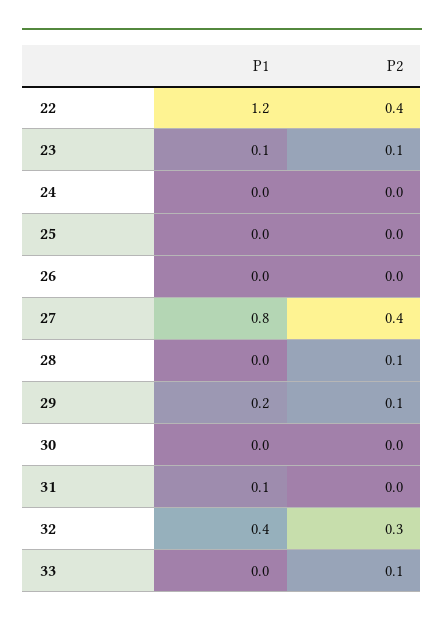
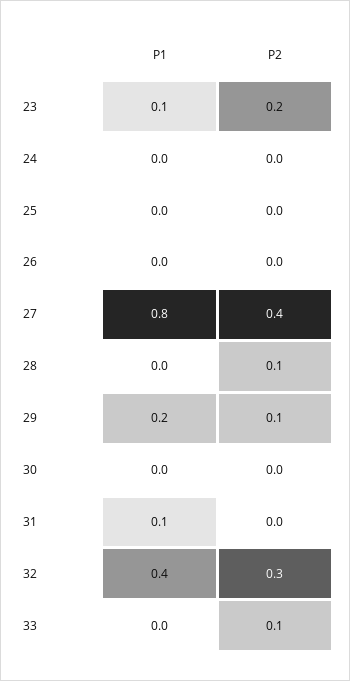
  {
    "P1": {
-     "22": 1.2,
      "23": 0.1,
      "24": 0,
      "25": 0,
      "26": 0,
      "27": 0.8,
      "28": 0,
      "29": 0.2,
      "30": 0,
      "31": 0.1,
      "32": 0.4,
      "33": 0
    },
    "P2": {
-     "22": 0.4,
-     "23": 0.1,
+     "23": 0.2,
      "24": 0,
      "25": 0,
      "26": 0,
      "27": 0.4,
      "28": 0.1,
      "29": 0.1,
      "30": 0,
      "31": 0,
      "32": 0.3,
      "33": 0.1
    }
  }

